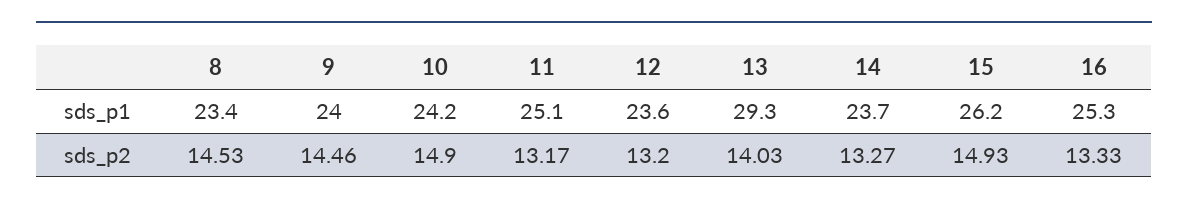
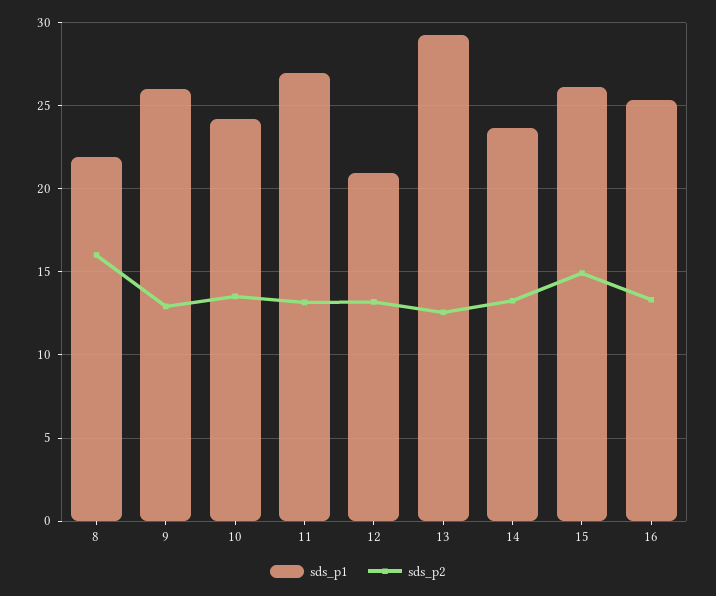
  {
    "sds_p1": {
-     "8": 23.4,
+     "8": 22,
-     "9": 24,
+     "9": 26,
      "10": 24.2,
-     "11": 25.1,
+     "11": 27,
-     "12": 23.6,
+     "12": 21,
      "13": 29.3,
      "14": 23.7,
      "15": 26.2,
      "16": 25.3
    },
    "sds_p2": {
-     "8": 14.53,
+     "8": 16,
-     "9": 14.46,
+     "9": 13,
-     "10": 14.9,
+     "10": 13.5,
      "11": 13.17,
      "12": 13.2,
-     "13": 14.03,
+     "13": 12.5,
      "14": 13.27,
      "15": 14.93,
      "16": 13.33
    }
  }

